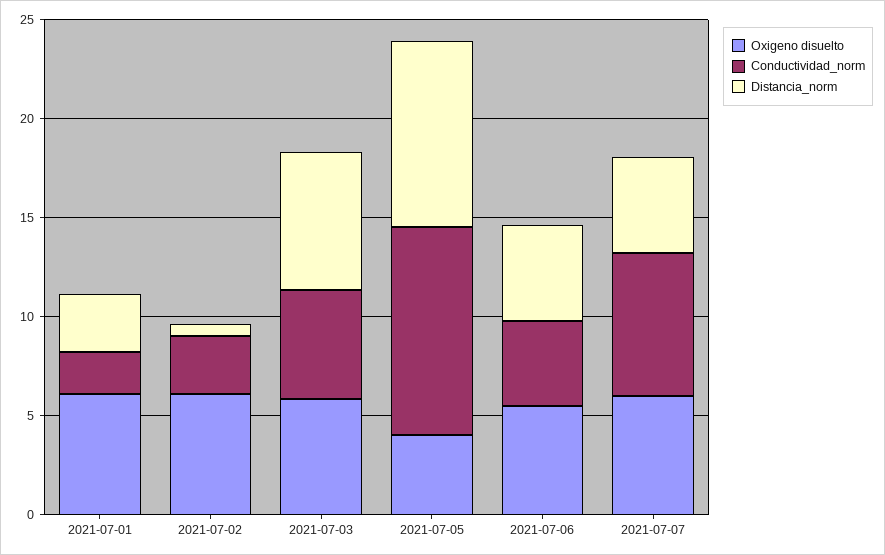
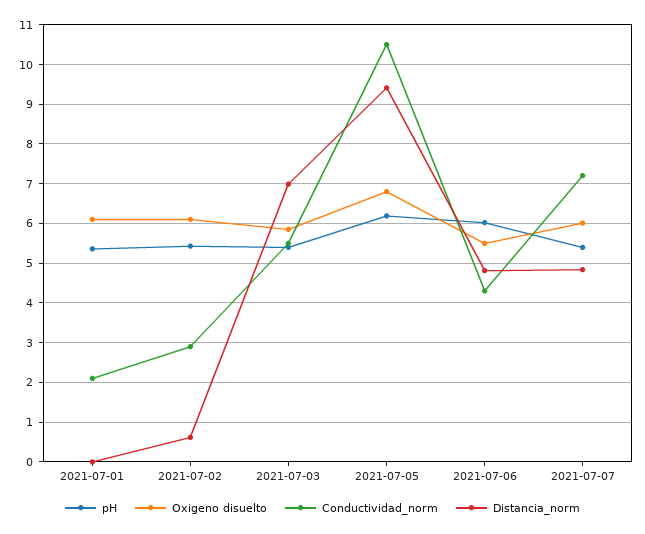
  {
    "Oxigeno disuelto": {
      "2021-07-01": 6.2,
      "2021-07-02": 6.2,
      "2021-07-03": 5.8,
-     "2021-07-05": 4,
+     "2021-07-05": 6.8,
      "2021-07-06": 5.6,
      "2021-07-07": 6
    },
    "Conductividad_norm": {
      "2021-07-01": 2.2,
      "2021-07-02": 3,
      "2021-07-03": 5.6,
      "2021-07-05": 10.6,
      "2021-07-06": 4.4,
      "2021-07-07": 7.2
    },
    "Distancia_norm": {
-     "2021-07-01": 3,
+     "2021-07-01": 0,
      "2021-07-02": 0.6,
      "2021-07-03": 7,
      "2021-07-05": 9.4,
      "2021-07-06": 4.8,
      "2021-07-07": 4.8
-   }
+   },
+   "pH": {
+     "2021-07-01": 5.4,
+     "2021-07-02": 5.4,
+     "2021-07-03": 5.4,
+     "2021-07-05": 6.2,
+     "2021-07-06": 6,
+     "2021-07-07": 5.4
+   }
  }

